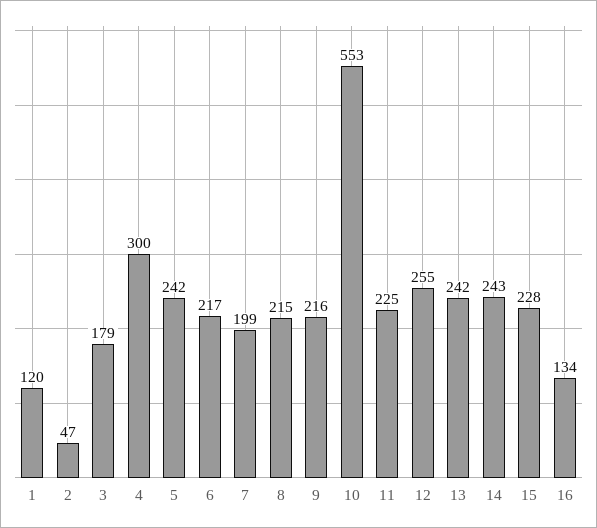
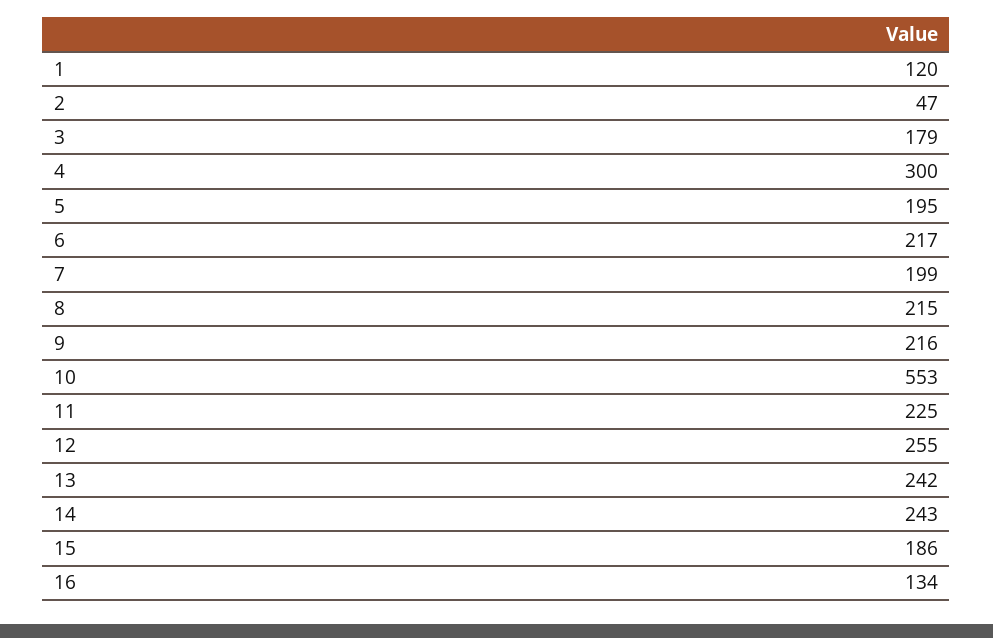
  {
    "1": 120,
    "2": 47,
    "3": 179,
    "4": 300,
-   "5": 242,
+   "5": 195,
    "6": 217,
    "7": 199,
    "8": 215,
    "9": 216,
    "10": 553,
    "11": 225,
    "12": 255,
    "13": 242,
    "14": 243,
-   "15": 228,
+   "15": 186,
    "16": 134
  }

